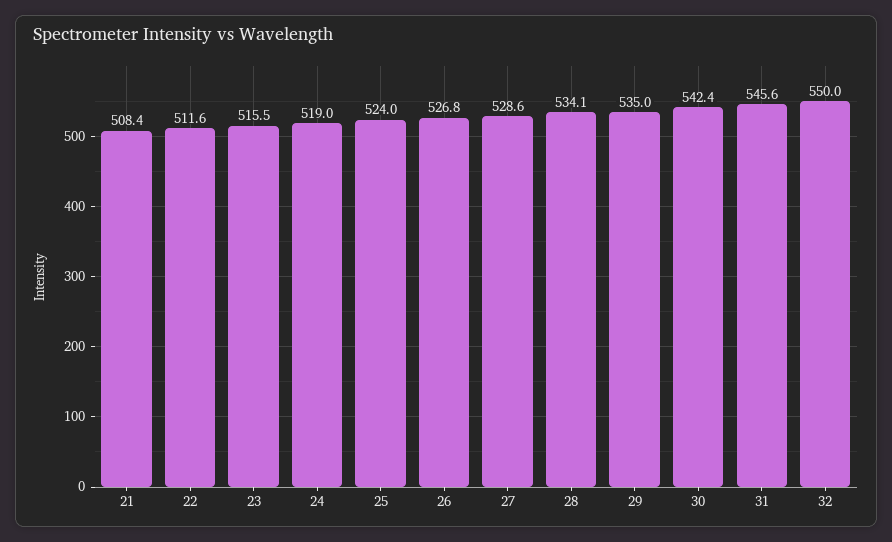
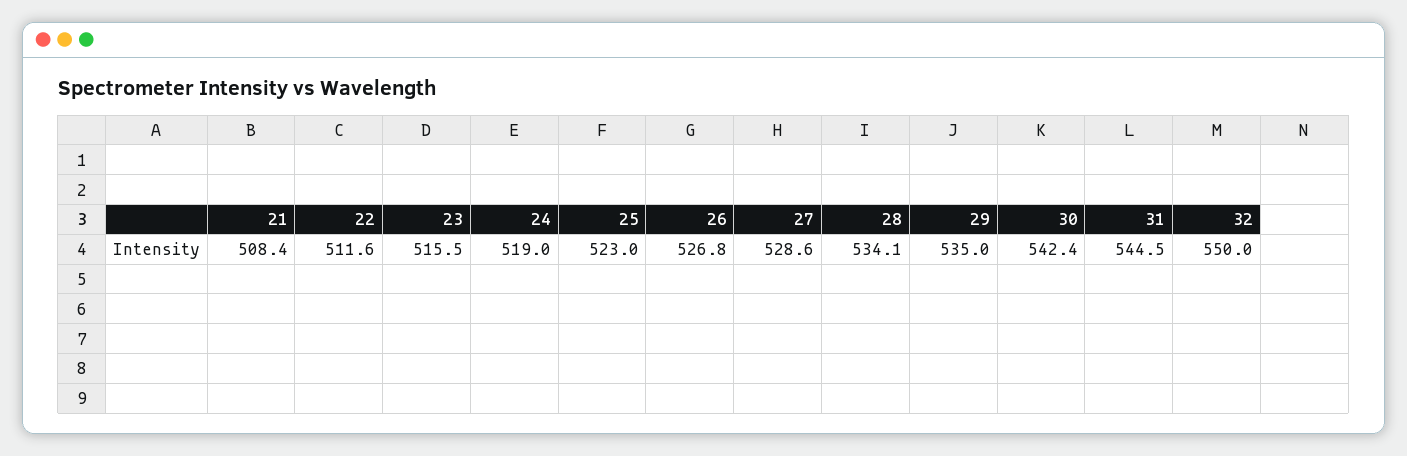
  {
    "21": 508.4,
    "22": 511.6,
    "23": 515.5,
    "24": 519,
-   "25": 524,
+   "25": 523,
    "26": 526.8,
    "27": 528.6,
    "28": 534.1,
    "29": 535,
    "30": 542.4,
-   "31": 545.6,
+   "31": 544.5,
    "32": 550
  }

